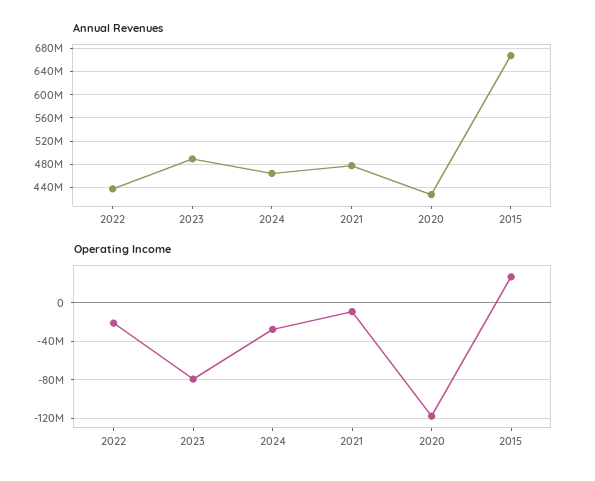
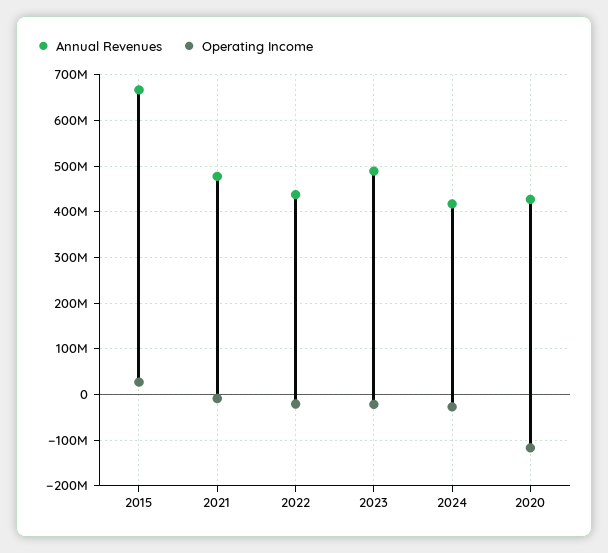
  {
    "Annual Revenues": {
      "2022": 440000000,
      "2023": 480000000,
-     "2024": 460000000,
+     "2024": 420000000,
      "2021": 480000000,
      "2020": 420000000,
      "2015": 660000000
    },
    "Operating Income": {
      "2022": -20000000,
-     "2023": -80000000,
+     "2023": -20000000,
      "2024": -30000000,
      "2021": -10000000,
      "2020": -120000000,
      "2015": 30000000
    }
  }

